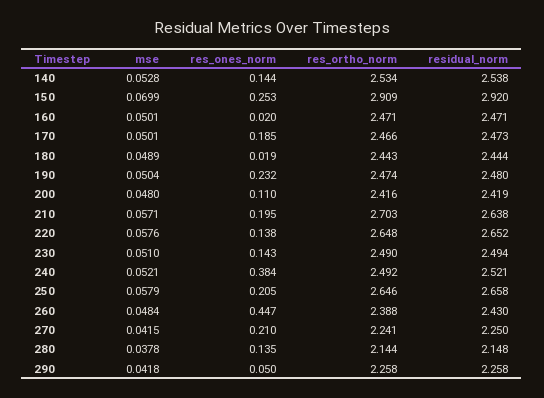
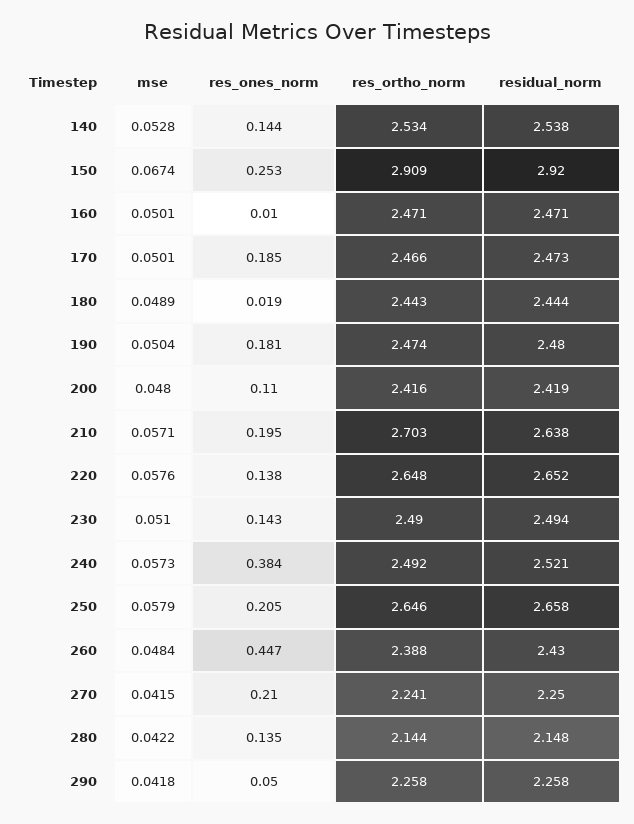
  {
    "mse": {
      "140": 0.0528,
-     "150": 0.0699,
+     "150": 0.0674,
      "160": 0.0501,
      "170": 0.0501,
      "180": 0.0489,
      "190": 0.0504,
      "200": 0.048,
      "210": 0.0571,
      "220": 0.0576,
      "230": 0.051,
-     "240": 0.0521,
+     "240": 0.0573,
      "250": 0.0579,
      "260": 0.0484,
      "270": 0.0415,
-     "280": 0.0378,
+     "280": 0.0422,
      "290": 0.0418
    },
    "res_ones_norm": {
      "140": 0.144,
      "150": 0.253,
-     "160": 0.02,
+     "160": 0.01,
      "170": 0.185,
      "180": 0.019,
-     "190": 0.232,
+     "190": 0.181,
      "200": 0.11,
      "210": 0.195,
      "220": 0.138,
      "230": 0.143,
      "240": 0.384,
      "250": 0.205,
      "260": 0.447,
      "270": 0.21,
      "280": 0.135,
      "290": 0.05
    },
    "res_ortho_norm": {
      "140": 2.534,
      "150": 2.909,
      "160": 2.471,
      "170": 2.466,
      "180": 2.443,
      "190": 2.474,
      "200": 2.416,
      "210": 2.703,
      "220": 2.648,
      "230": 2.49,
      "240": 2.492,
      "250": 2.646,
      "260": 2.388,
      "270": 2.241,
      "280": 2.144,
      "290": 2.258
    },
    "residual_norm": {
      "140": 2.538,
      "150": 2.92,
      "160": 2.471,
      "170": 2.473,
      "180": 2.444,
      "190": 2.48,
      "200": 2.419,
      "210": 2.638,
      "220": 2.652,
      "230": 2.494,
      "240": 2.521,
      "250": 2.658,
      "260": 2.43,
      "270": 2.25,
      "280": 2.148,
      "290": 2.258
    }
  }

